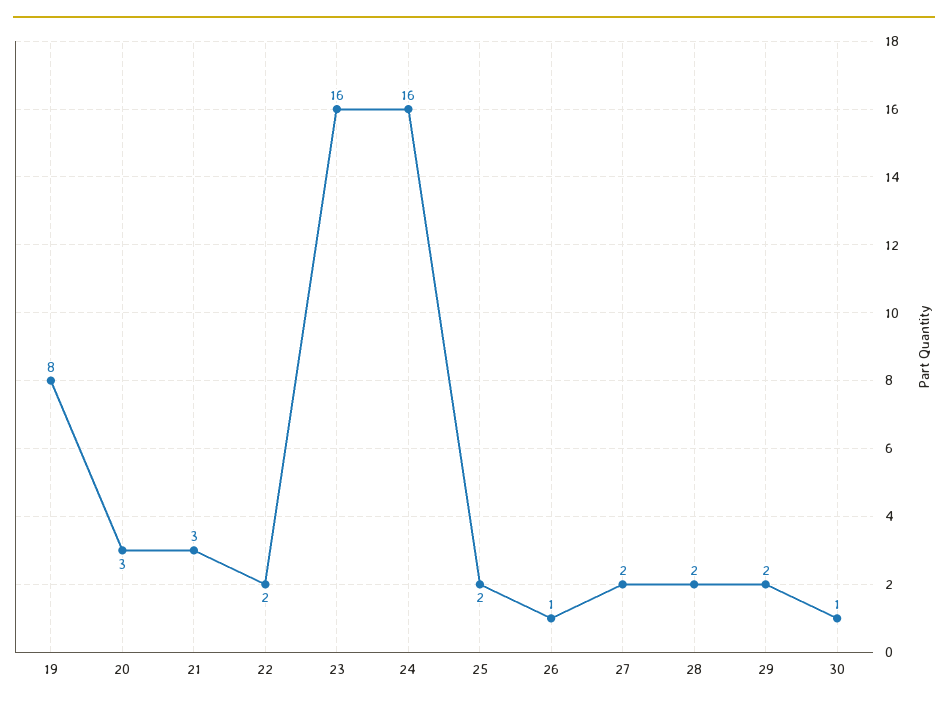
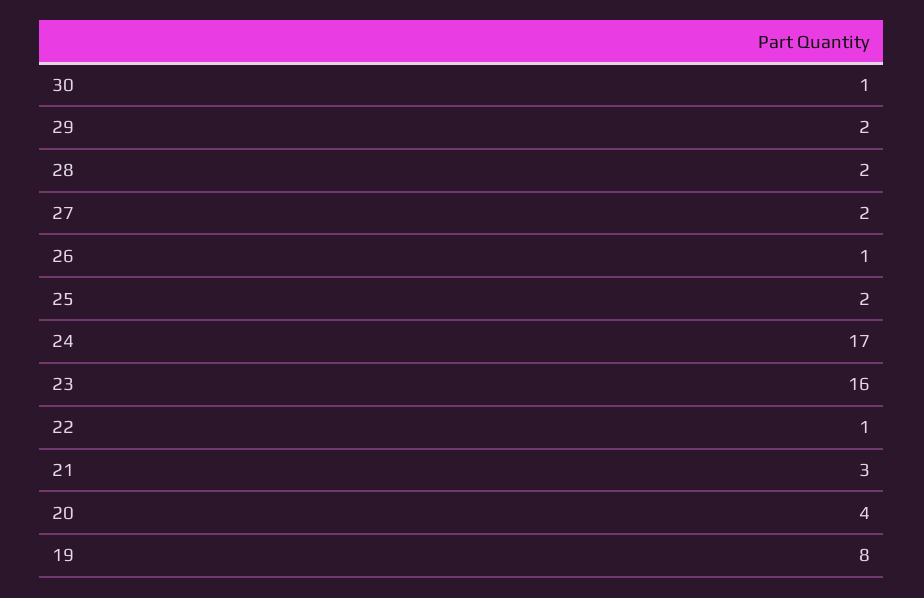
  {
    "19": 8,
-   "20": 3,
+   "20": 4,
    "21": 3,
-   "22": 2,
+   "22": 1,
    "23": 16,
-   "24": 16,
+   "24": 17,
    "25": 2,
    "26": 1,
    "27": 2,
    "28": 2,
    "29": 2,
    "30": 1
  }

